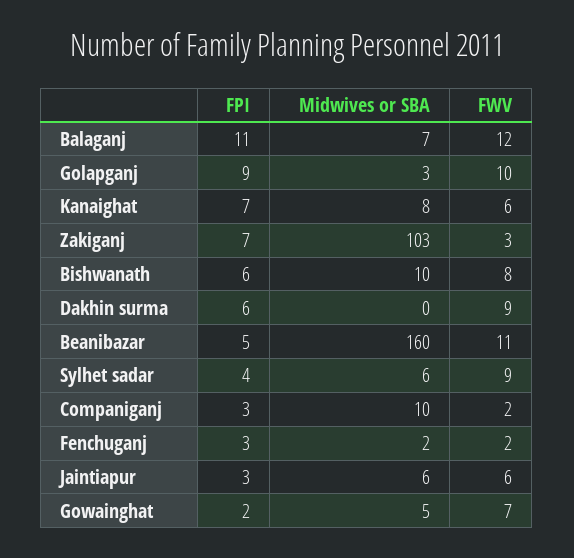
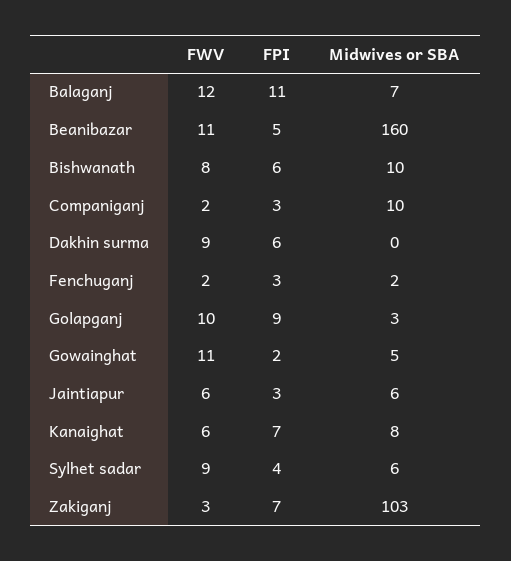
  {
    "FPI": {
      "Balaganj": 11,
      "Golapganj": 9,
      "Kanaighat": 7,
      "Zakiganj": 7,
      "Bishwanath": 6,
      "Dakhin surma": 6,
      "Beanibazar": 5,
      "Sylhet sadar": 4,
      "Companiganj": 3,
      "Fenchuganj": 3,
      "Jaintiapur": 3,
      "Gowainghat": 2
    },
    "Midwives or SBA": {
      "Balaganj": 7,
      "Golapganj": 3,
      "Kanaighat": 8,
      "Zakiganj": 103,
      "Bishwanath": 10,
      "Dakhin surma": 0,
      "Beanibazar": 160,
      "Sylhet sadar": 6,
      "Companiganj": 10,
      "Fenchuganj": 2,
      "Jaintiapur": 6,
      "Gowainghat": 5
    },
    "FWV": {
      "Balaganj": 12,
      "Golapganj": 10,
      "Kanaighat": 6,
      "Zakiganj": 3,
      "Bishwanath": 8,
      "Dakhin surma": 9,
      "Beanibazar": 11,
      "Sylhet sadar": 9,
      "Companiganj": 2,
      "Fenchuganj": 2,
      "Jaintiapur": 6,
-     "Gowainghat": 7
+     "Gowainghat": 11
    }
  }

